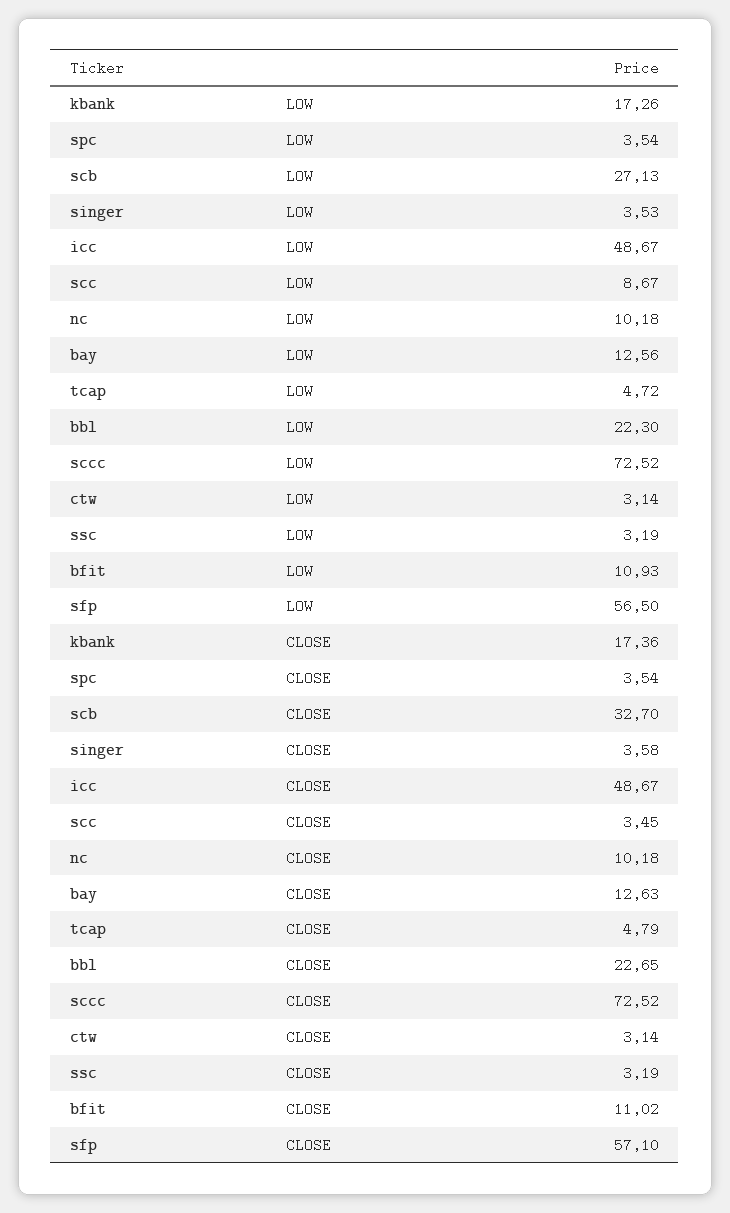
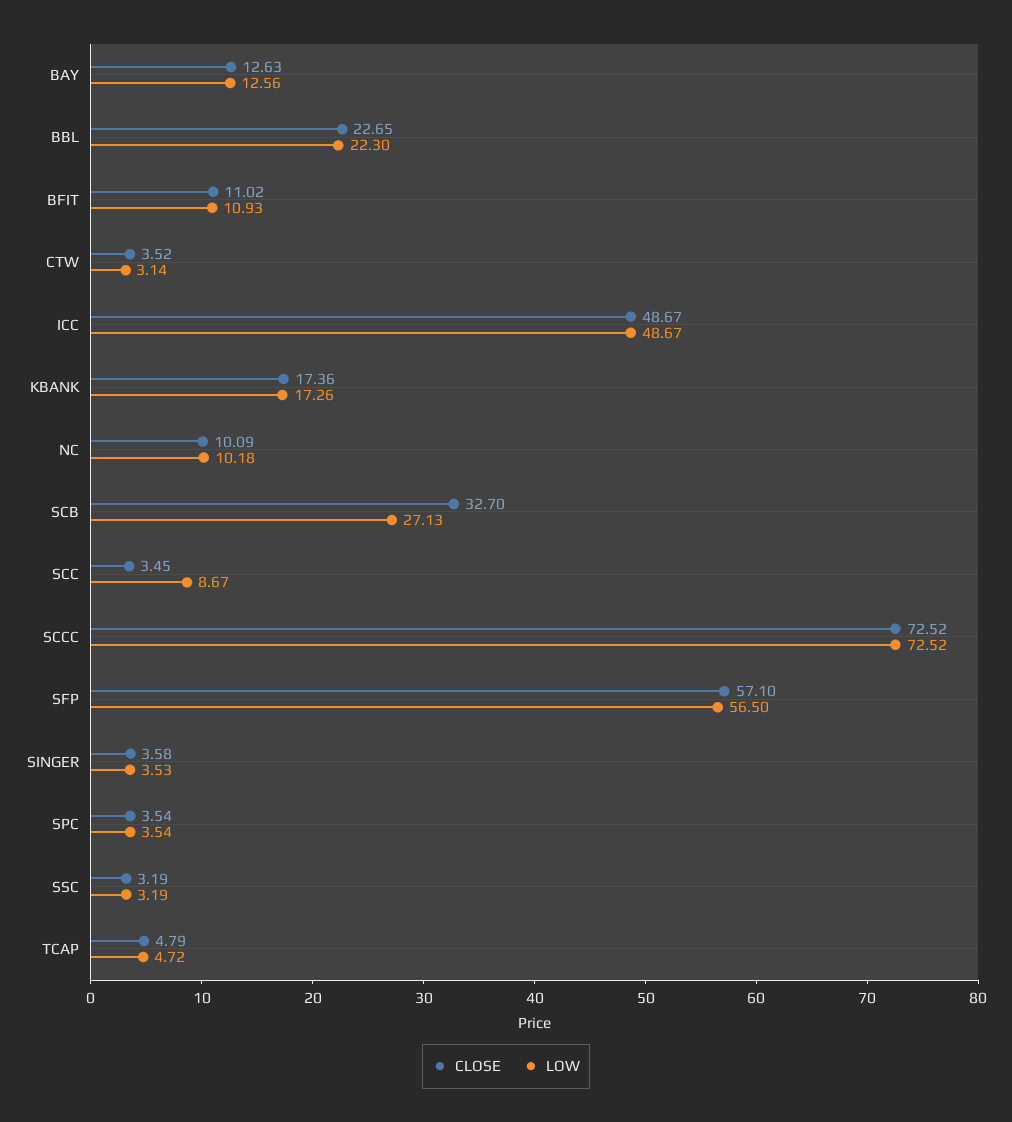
  {
    "LOW": {
      "kbank": 17.26,
      "spc": 3.54,
      "scb": 27.13,
      "singer": 3.53,
      "icc": 48.67,
      "scc": 8.67,
      "nc": 10.18,
      "bay": 12.56,
      "tcap": 4.72,
      "bbl": 22.3,
      "sccc": 72.52,
      "ctw": 3.14,
      "ssc": 3.19,
      "bfit": 10.93,
      "sfp": 56.5
    },
    "CLOSE": {
      "kbank": 17.36,
      "spc": 3.54,
      "scb": 32.7,
      "singer": 3.58,
      "icc": 48.67,
      "scc": 3.45,
-     "nc": 10.18,
+     "nc": 10.09,
      "bay": 12.63,
      "tcap": 4.79,
      "bbl": 22.65,
      "sccc": 72.52,
-     "ctw": 3.14,
+     "ctw": 3.52,
      "ssc": 3.19,
      "bfit": 11.02,
      "sfp": 57.1
    }
  }

